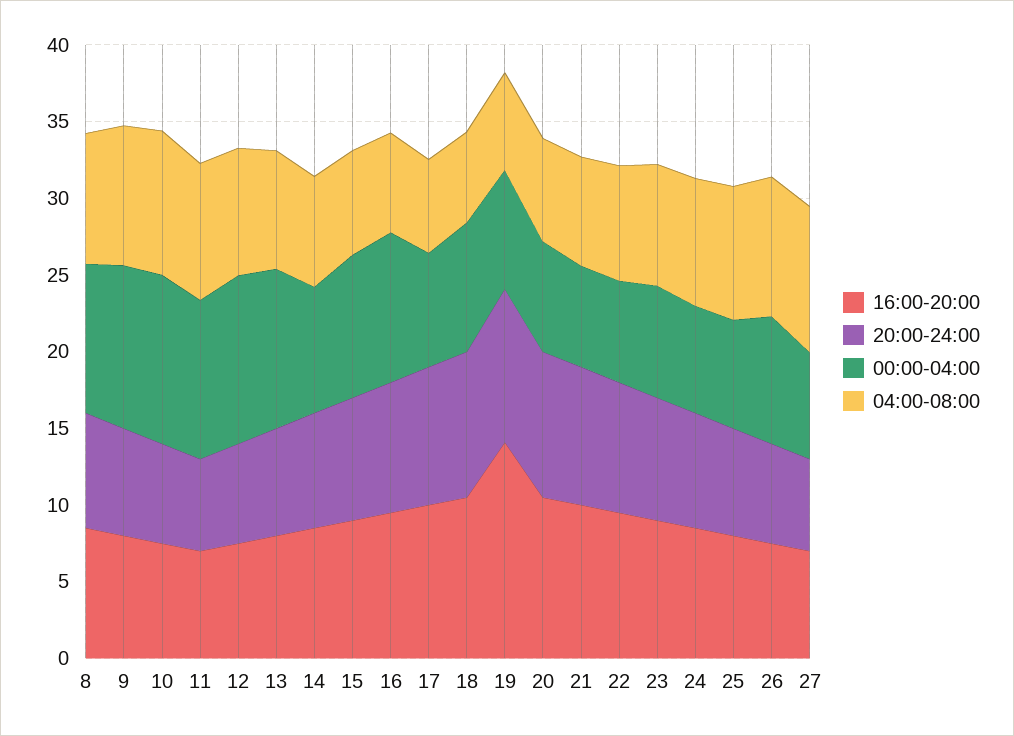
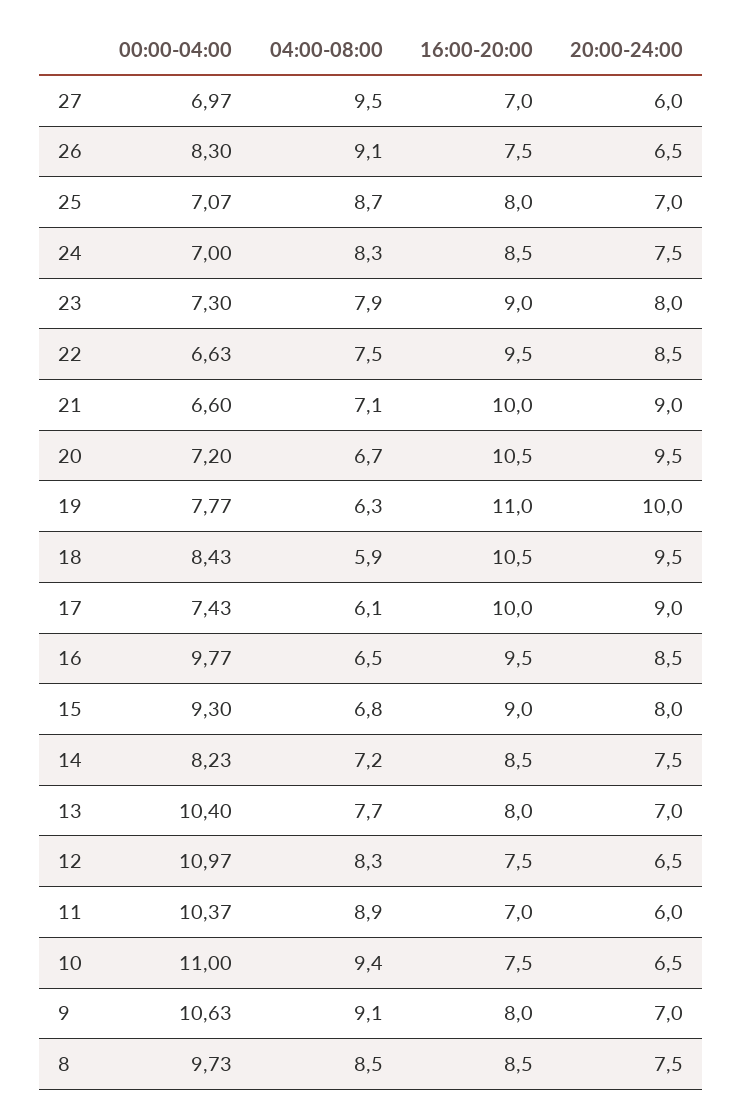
  {
    "16:00-20:00": {
      "8": 8.5,
      "9": 8,
      "10": 7.5,
      "11": 7,
      "12": 7.5,
      "13": 8,
      "14": 8.5,
      "15": 9,
      "16": 9.5,
      "17": 10,
      "18": 10.5,
-     "19": 14,
+     "19": 11,
      "20": 10.5,
      "21": 10,
      "22": 9.5,
      "23": 9,
      "24": 8.5,
      "25": 8,
      "26": 7.5,
      "27": 7
    },
    "20:00-24:00": {
      "8": 7.5,
      "9": 7,
      "10": 6.5,
      "11": 6,
      "12": 6.5,
      "13": 7,
      "14": 7.5,
      "15": 8,
      "16": 8.5,
      "17": 9,
      "18": 9.5,
      "19": 10,
      "20": 9.5,
      "21": 9,
      "22": 8.5,
      "23": 8,
      "24": 7.5,
      "25": 7,
      "26": 6.5,
      "27": 6
    },
    "00:00-04:00": {
      "8": 9.73,
      "9": 10.63,
      "10": 11,
      "11": 10.37,
      "12": 10.97,
      "13": 10.4,
      "14": 8.23,
      "15": 9.3,
      "16": 9.77,
      "17": 7.43,
      "18": 8.43,
      "19": 7.77,
      "20": 7.2,
      "21": 6.6,
      "22": 6.63,
      "23": 7.3,
      "24": 7,
      "25": 7.07,
      "26": 8.3,
      "27": 6.97
    },
    "04:00-08:00": {
      "8": 8.5,
      "9": 9.1,
      "10": 9.4,
      "11": 8.9,
      "12": 8.3,
      "13": 7.7,
      "14": 7.2,
      "15": 6.8,
      "16": 6.5,
      "17": 6.1,
      "18": 5.9,
      "19": 6.3,
      "20": 6.7,
      "21": 7.1,
      "22": 7.5,
      "23": 7.9,
      "24": 8.3,
      "25": 8.7,
      "26": 9.1,
      "27": 9.5
    }
  }

